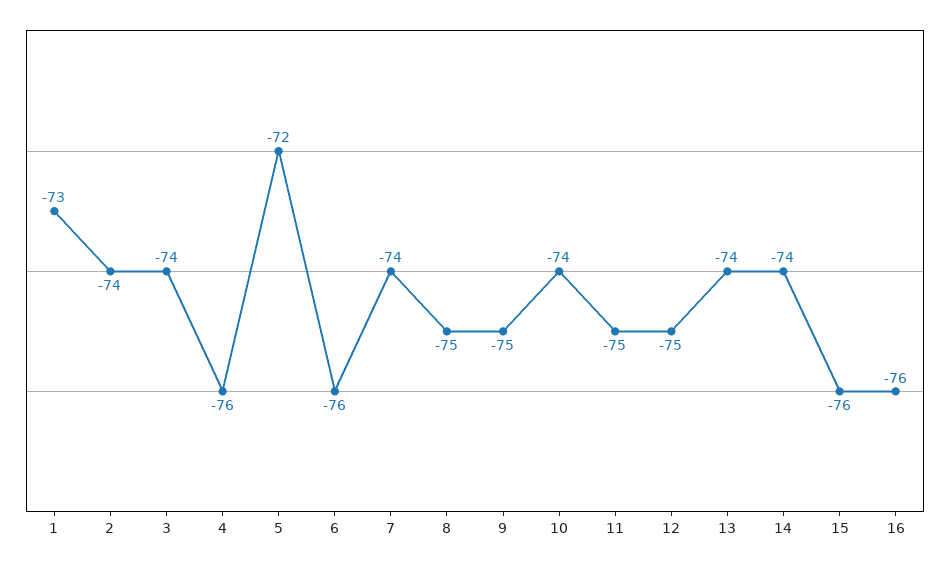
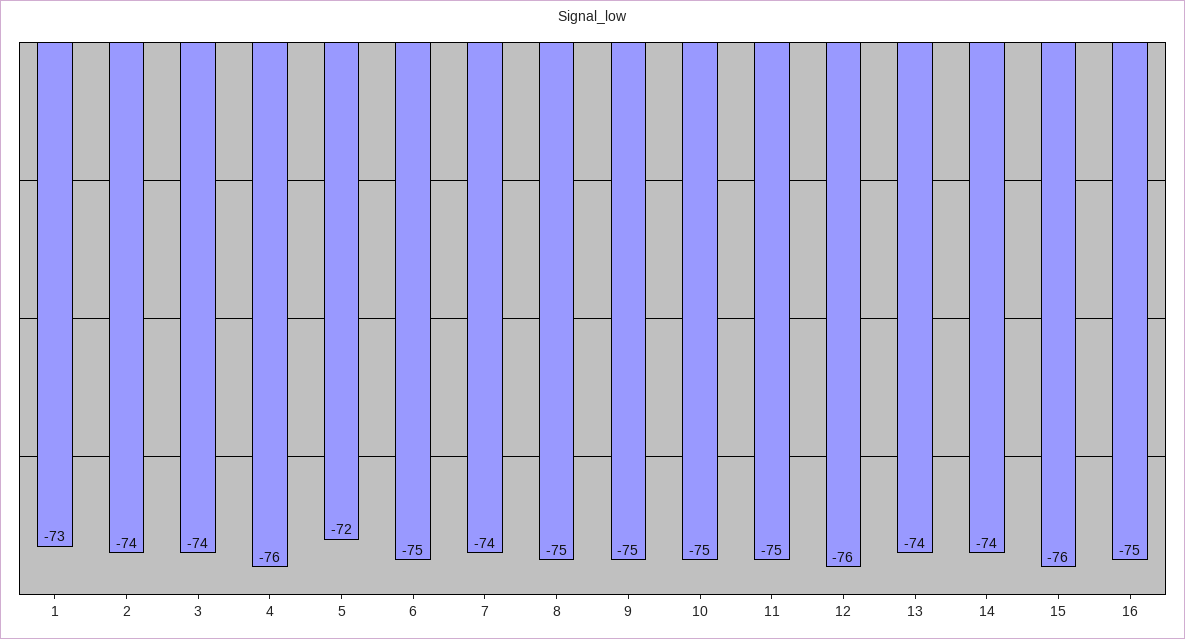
  {
    "1": -73,
    "2": -74,
    "3": -74,
    "4": -76,
    "5": -72,
-   "6": -76,
+   "6": -75,
    "7": -74,
    "8": -75,
    "9": -75,
-   "10": -74,
+   "10": -75,
    "11": -75,
-   "12": -75,
+   "12": -76,
    "13": -74,
    "14": -74,
    "15": -76,
-   "16": -76
+   "16": -75
  }

